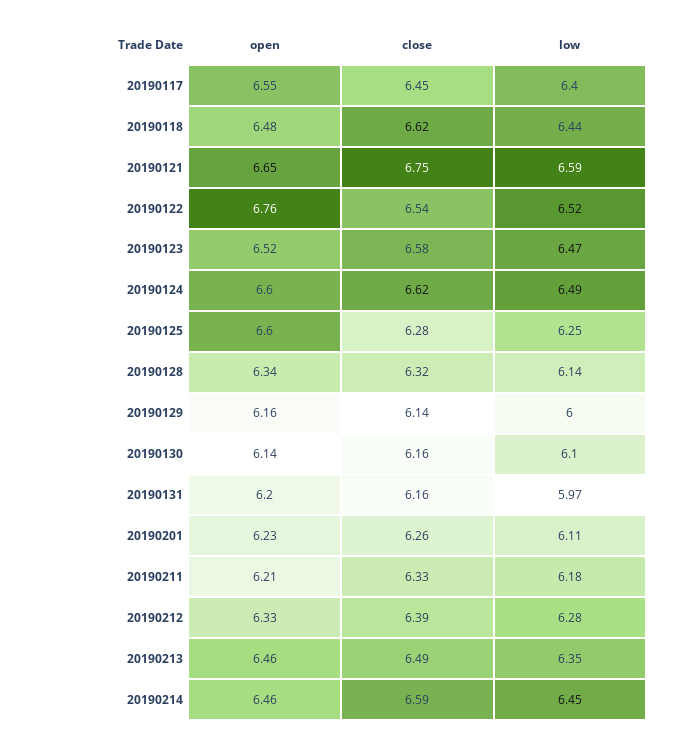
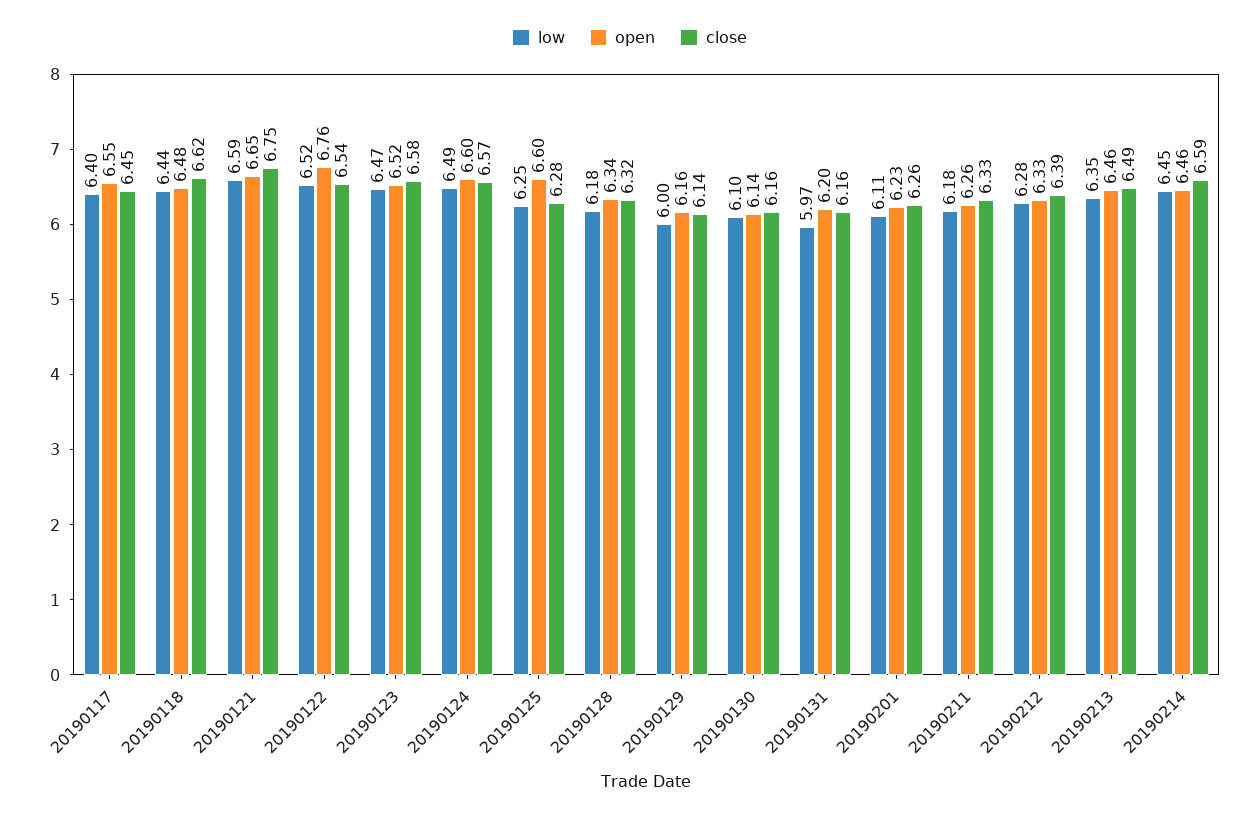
  {
    "open": {
      "20190117": 6.55,
      "20190118": 6.48,
      "20190121": 6.65,
      "20190122": 6.76,
      "20190123": 6.52,
      "20190124": 6.6,
      "20190125": 6.6,
      "20190128": 6.34,
      "20190129": 6.16,
      "20190130": 6.14,
      "20190131": 6.2,
      "20190201": 6.23,
-     "20190211": 6.21,
+     "20190211": 6.26,
      "20190212": 6.33,
      "20190213": 6.46,
      "20190214": 6.46
    },
    "close": {
      "20190117": 6.45,
      "20190118": 6.62,
      "20190121": 6.75,
      "20190122": 6.54,
      "20190123": 6.58,
-     "20190124": 6.62,
+     "20190124": 6.57,
      "20190125": 6.28,
      "20190128": 6.32,
      "20190129": 6.14,
      "20190130": 6.16,
      "20190131": 6.16,
      "20190201": 6.26,
      "20190211": 6.33,
      "20190212": 6.39,
      "20190213": 6.49,
      "20190214": 6.59
    },
    "low": {
      "20190117": 6.4,
      "20190118": 6.44,
      "20190121": 6.59,
      "20190122": 6.52,
      "20190123": 6.47,
      "20190124": 6.49,
      "20190125": 6.25,
-     "20190128": 6.14,
+     "20190128": 6.18,
      "20190129": 6,
      "20190130": 6.1,
      "20190131": 5.97,
      "20190201": 6.11,
      "20190211": 6.18,
      "20190212": 6.28,
      "20190213": 6.35,
      "20190214": 6.45
    }
  }

